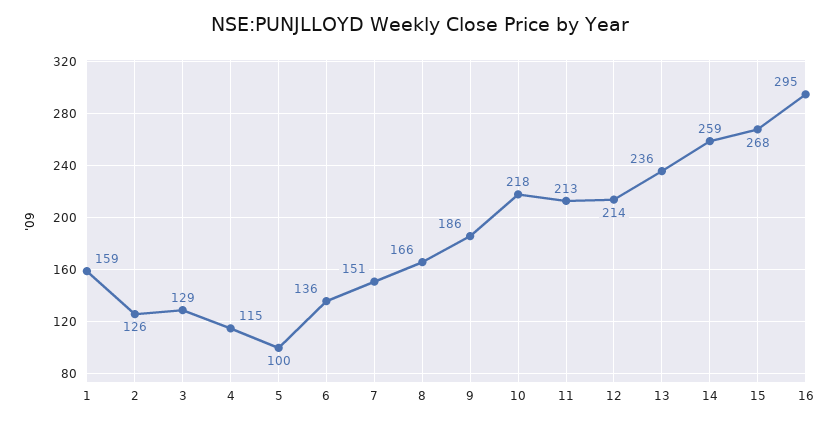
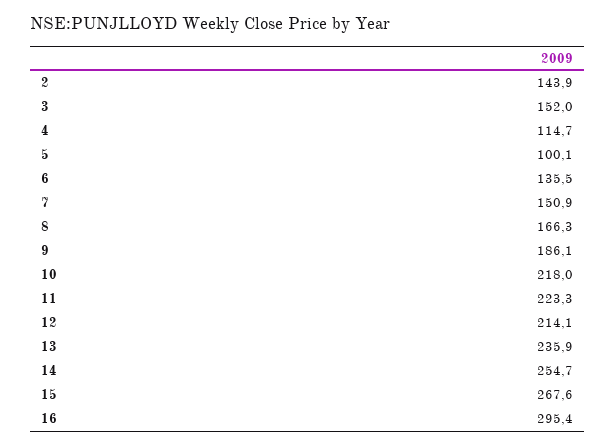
  {
-   "1": 159,
-   "2": 126,
+   "2": 143.9,
-   "3": 129,
+   "3": 152,
    "4": 114.7,
    "5": 100.1,
    "6": 135.5,
    "7": 150.9,
    "8": 166.3,
    "9": 186.1,
    "10": 218,
-   "11": 213,
+   "11": 223.3,
    "12": 214.1,
    "13": 235.9,
-   "14": 259,
+   "14": 254.7,
    "15": 267.6,
    "16": 295.4
  }

